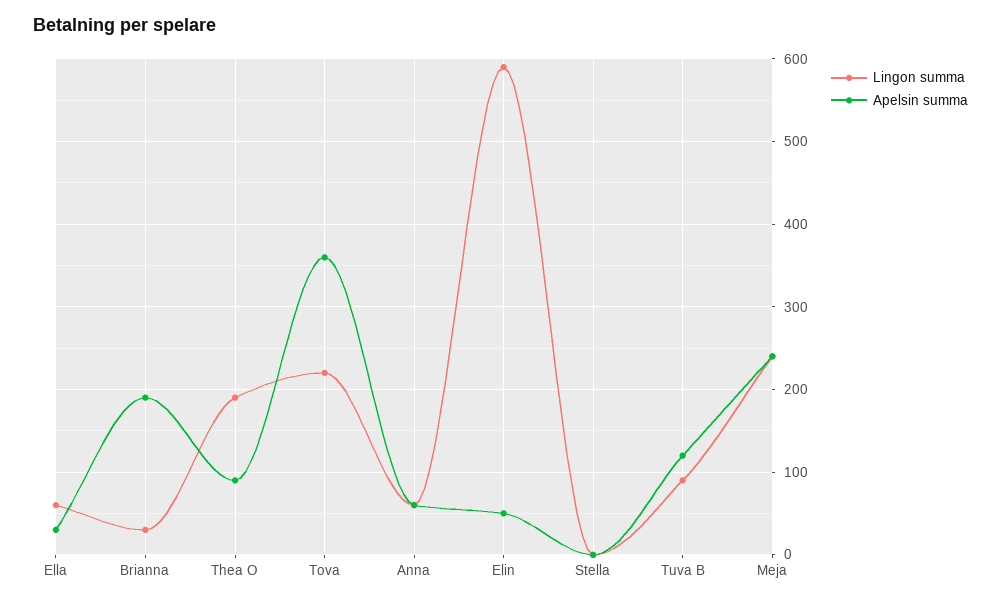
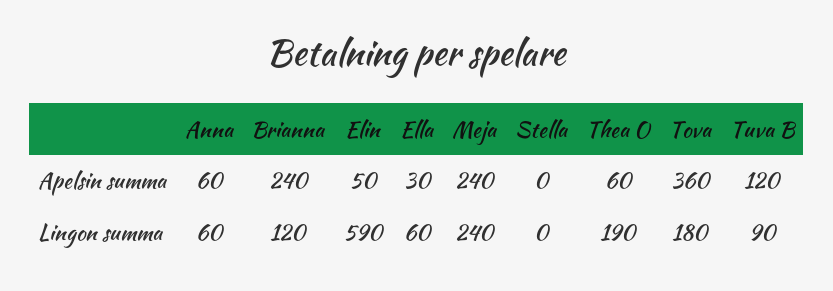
  {
    "Lingon summa": {
      "Ella": 60,
-     "Brianna": 30,
+     "Brianna": 120,
      "Thea O": 190,
-     "Tova": 220,
+     "Tova": 180,
      "Anna": 60,
      "Elin": 590,
      "Stella": 0,
      "Tuva B": 90,
      "Meja": 240
    },
    "Apelsin summa": {
      "Ella": 30,
-     "Brianna": 190,
+     "Brianna": 240,
-     "Thea O": 90,
+     "Thea O": 60,
      "Tova": 360,
      "Anna": 60,
      "Elin": 50,
      "Stella": 0,
      "Tuva B": 120,
      "Meja": 240
    }
  }

